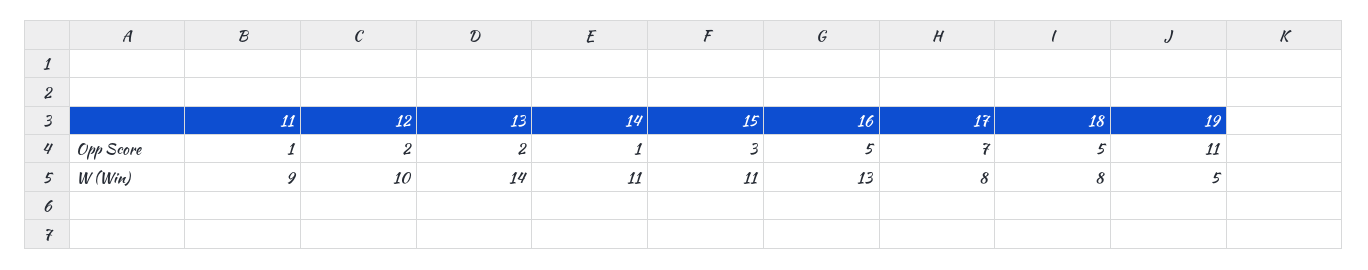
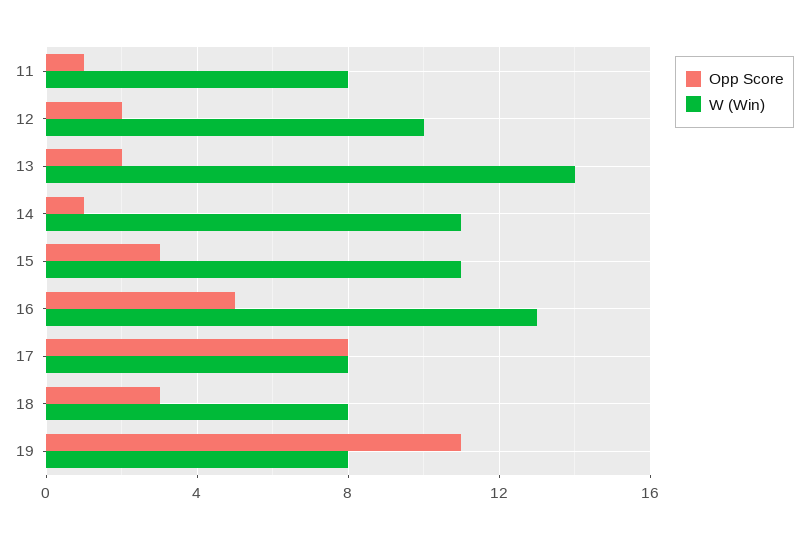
  {
    "Opp Score": {
      "11": 1,
      "12": 2,
      "13": 2,
      "14": 1,
      "15": 3,
      "16": 5,
-     "17": 7,
+     "17": 8,
-     "18": 5,
+     "18": 3,
      "19": 11
    },
    "W (Win)": {
-     "11": 9,
+     "11": 8,
      "12": 10,
      "13": 14,
      "14": 11,
      "15": 11,
      "16": 13,
      "17": 8,
      "18": 8,
-     "19": 5
+     "19": 8
    }
  }

